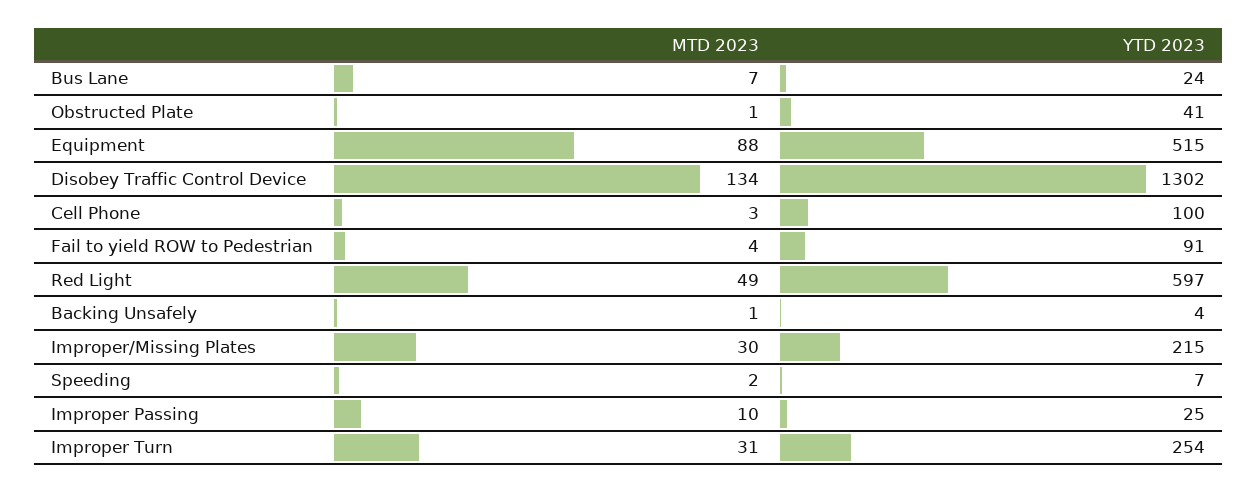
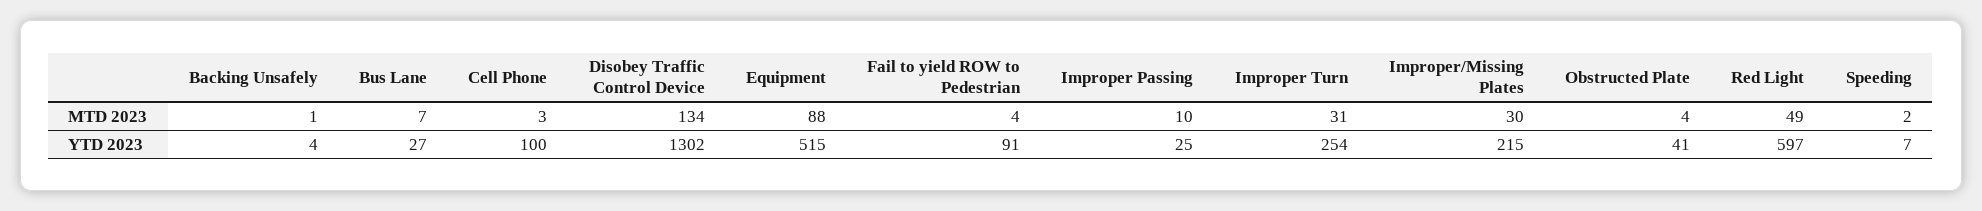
  {
    "MTD 2023": {
      "Bus Lane": 7,
-     "Obstructed Plate": 1,
+     "Obstructed Plate": 4,
      "Equipment": 88,
      "Disobey Traffic Control Device": 134,
      "Cell Phone": 3,
      "Fail to yield ROW to Pedestrian": 4,
      "Red Light": 49,
      "Backing Unsafely": 1,
      "Improper/Missing Plates": 30,
      "Speeding": 2,
      "Improper Passing": 10,
      "Improper Turn": 31
    },
    "YTD 2023": {
-     "Bus Lane": 24,
+     "Bus Lane": 27,
      "Obstructed Plate": 41,
      "Equipment": 515,
      "Disobey Traffic Control Device": 1302,
      "Cell Phone": 100,
      "Fail to yield ROW to Pedestrian": 91,
      "Red Light": 597,
      "Backing Unsafely": 4,
      "Improper/Missing Plates": 215,
      "Speeding": 7,
      "Improper Passing": 25,
      "Improper Turn": 254
    }
  }

